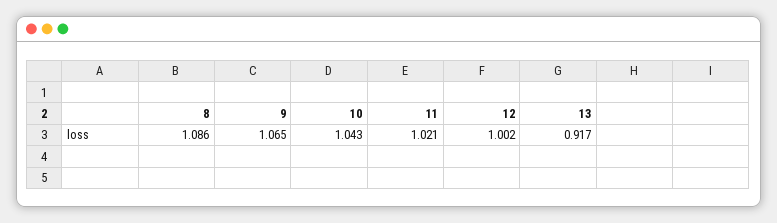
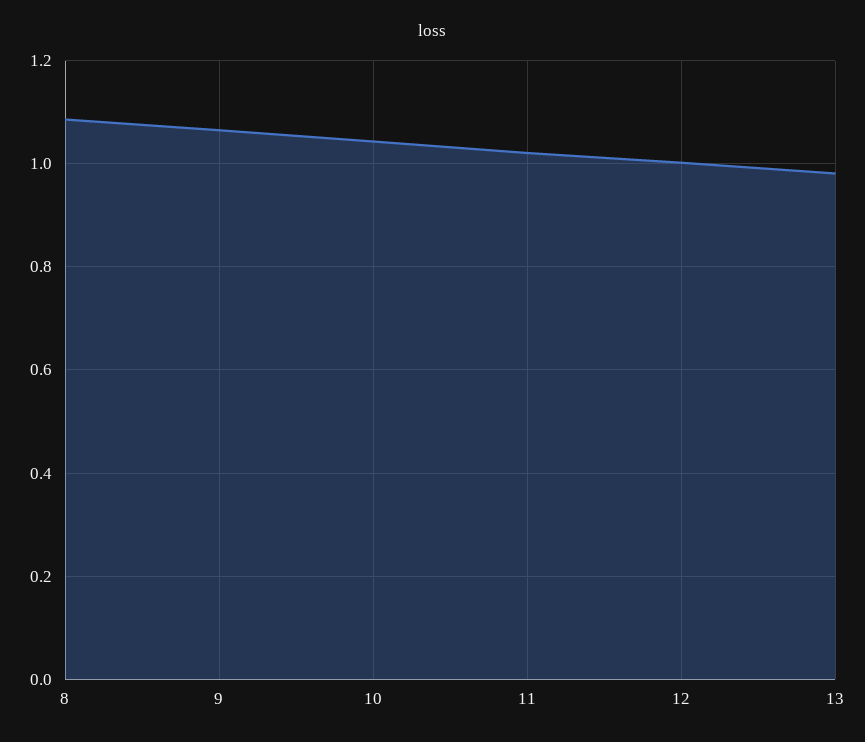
  {
    "8": 1.086,
    "9": 1.065,
    "10": 1.043,
    "11": 1.021,
    "12": 1.002,
-   "13": 0.917
+   "13": 0.98
  }

